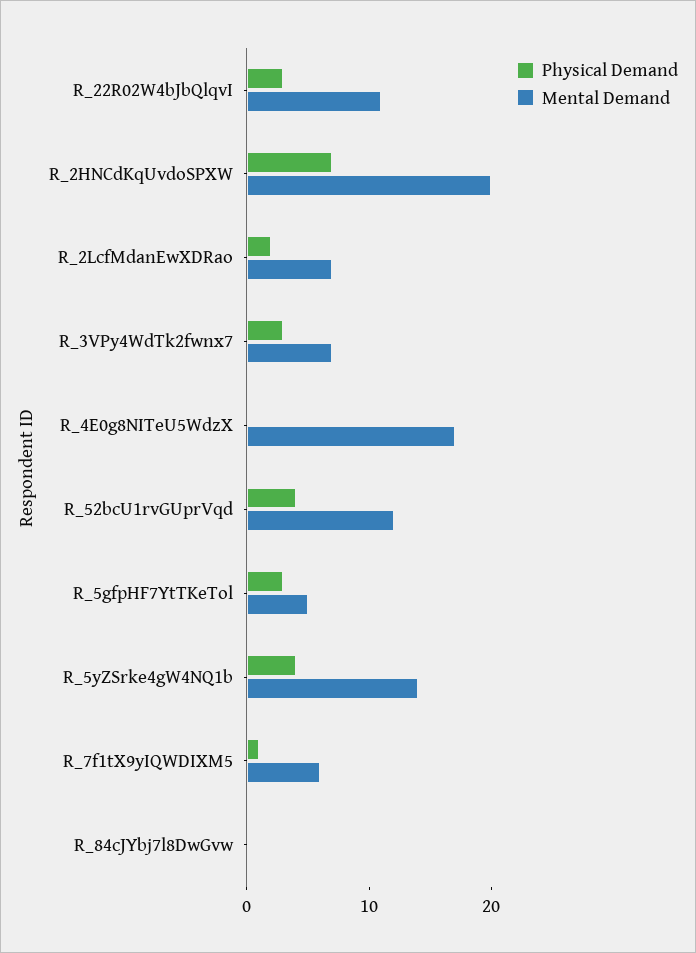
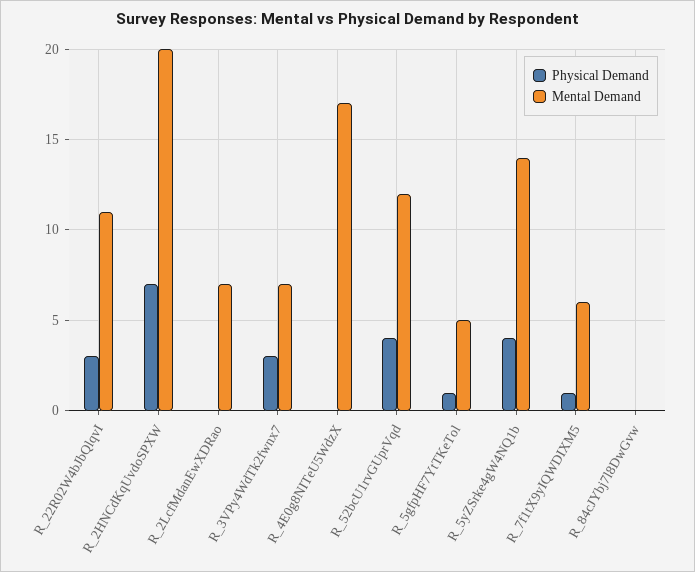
  {
    "Physical Demand": {
      "R_22R02W4bJbQlqvI": 3,
      "R_2HNCdKqUvdoSPXW": 7,
-     "R_2LcfMdanEwXDRao": 2,
+     "R_2LcfMdanEwXDRao": 0,
      "R_3VPy4WdTk2fwnx7": 3,
      "R_4E0g8NITeU5WdzX": 0,
      "R_52bcU1rvGUprVqd": 4,
-     "R_5gfpHF7YtTKeTol": 3,
+     "R_5gfpHF7YtTKeTol": 1,
      "R_5yZSrke4gW4NQ1b": 4,
      "R_7f1tX9yIQWDIXM5": 1,
      "R_84cJYbj7l8DwGvw": 0
    },
    "Mental Demand": {
      "R_22R02W4bJbQlqvI": 11,
      "R_2HNCdKqUvdoSPXW": 20,
      "R_2LcfMdanEwXDRao": 7,
      "R_3VPy4WdTk2fwnx7": 7,
      "R_4E0g8NITeU5WdzX": 17,
      "R_52bcU1rvGUprVqd": 12,
      "R_5gfpHF7YtTKeTol": 5,
      "R_5yZSrke4gW4NQ1b": 14,
      "R_7f1tX9yIQWDIXM5": 6,
      "R_84cJYbj7l8DwGvw": 0
    }
  }

